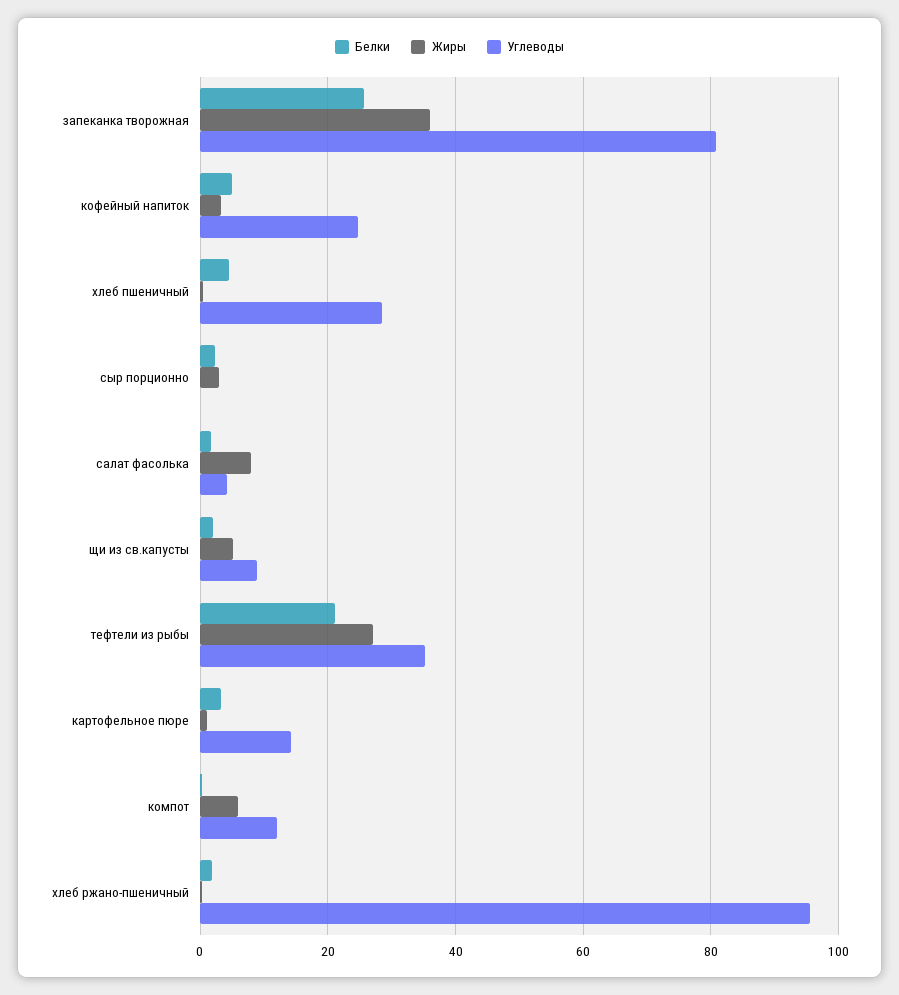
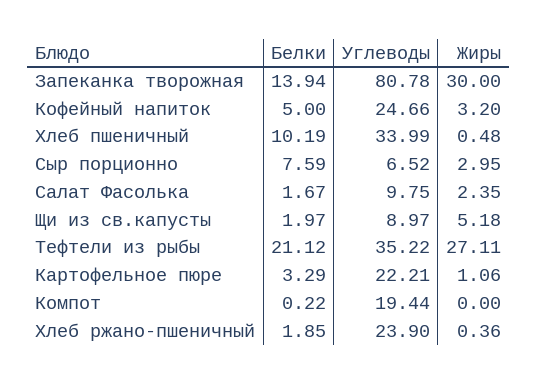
  {
    "Белки": {
-     "запеканка творожная": 26,
+     "запеканка творожная": 13.94,
      "кофейный напиток": 5,
-     "хлеб пшеничный": 4,
+     "хлеб пшеничный": 10.19,
-     "сыр порционно": 2,
+     "сыр порционно": 7.59,
      "салат фасолька": 1.67,
      "щи из св.капусты": 1.97,
      "тефтели из рыбы": 21.12,
      "картофельное пюре": 3.29,
      "компот": 0.22,
      "хлеб ржано-пшеничный": 1.85
    },
    "Жиры": {
-     "запеканка творожная": 36,
+     "запеканка творожная": 30,
      "кофейный напиток": 3.2,
      "хлеб пшеничный": 0.48,
      "сыр порционно": 2.95,
-     "салат фасолька": 8,
+     "салат фасолька": 2.35,
      "щи из св.капусты": 5.18,
      "тефтели из рыбы": 27.11,
      "картофельное пюре": 1.06,
-     "компот": 6,
+     "компот": 0,
      "хлеб ржано-пшеничный": 0.36
    },
    "Углеводы": {
      "запеканка творожная": 80.78,
      "кофейный напиток": 24.66,
-     "хлеб пшеничный": 28,
+     "хлеб пшеничный": 33.99,
-     "сыр порционно": 0,
+     "сыр порционно": 6.52,
-     "салат фасолька": 4,
+     "салат фасолька": 9.75,
      "щи из св.капусты": 8.97,
      "тефтели из рыбы": 35.22,
-     "картофельное пюре": 14,
+     "картофельное пюре": 22.21,
-     "компот": 12,
+     "компот": 19.44,
-     "хлеб ржано-пшеничный": 96
+     "хлеб ржано-пшеничный": 23.9
    }
  }

